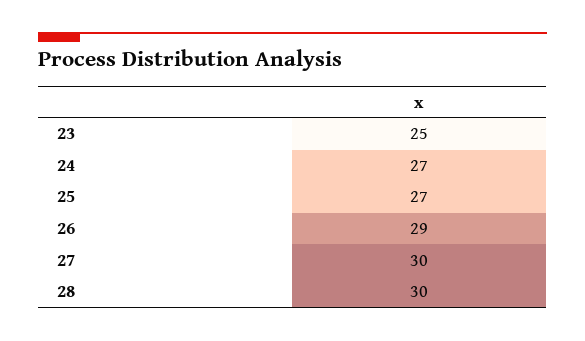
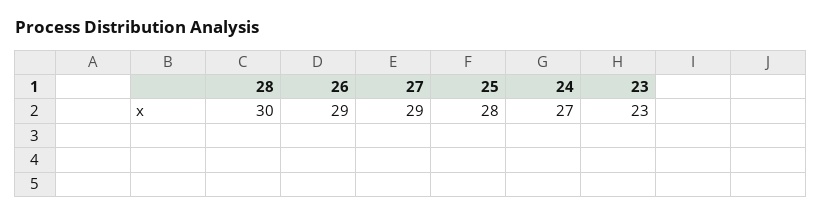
  {
-   "23": 25,
+   "23": 23,
    "24": 27,
-   "25": 27,
+   "25": 28,
    "26": 29,
-   "27": 30,
+   "27": 29,
    "28": 30
  }

